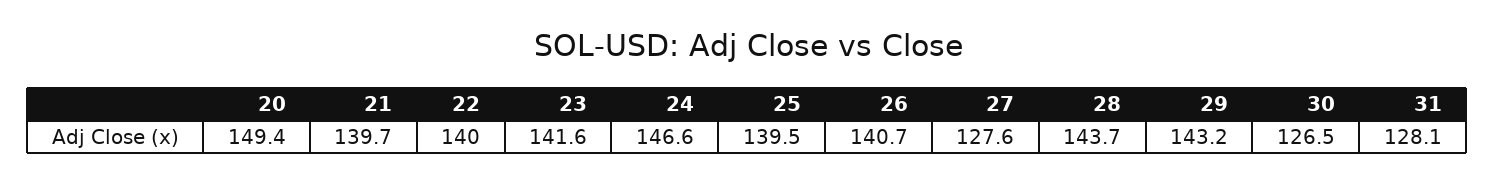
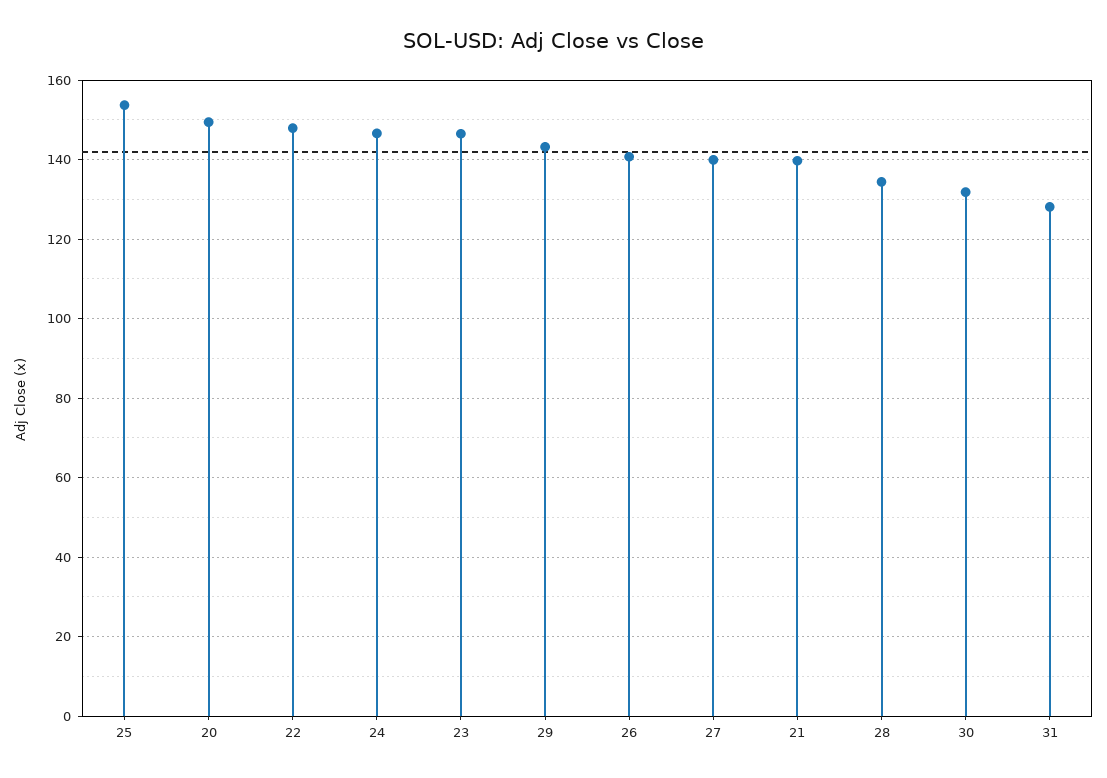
  {
    "20": 149.4,
    "21": 139.7,
-   "22": 140,
+   "22": 148,
-   "23": 141.6,
+   "23": 146,
    "24": 146.6,
-   "25": 139.5,
+   "25": 154,
    "26": 140.7,
-   "27": 127.6,
+   "27": 140,
-   "28": 143.7,
+   "28": 134,
    "29": 143.2,
-   "30": 126.5,
+   "30": 132,
    "31": 128.1
  }

